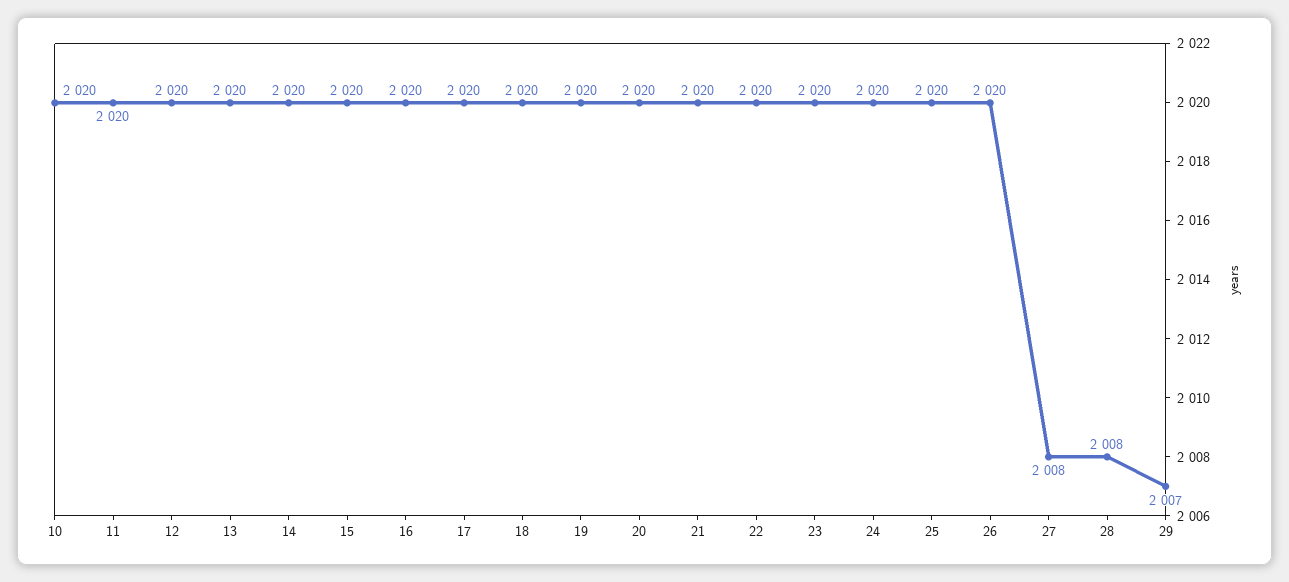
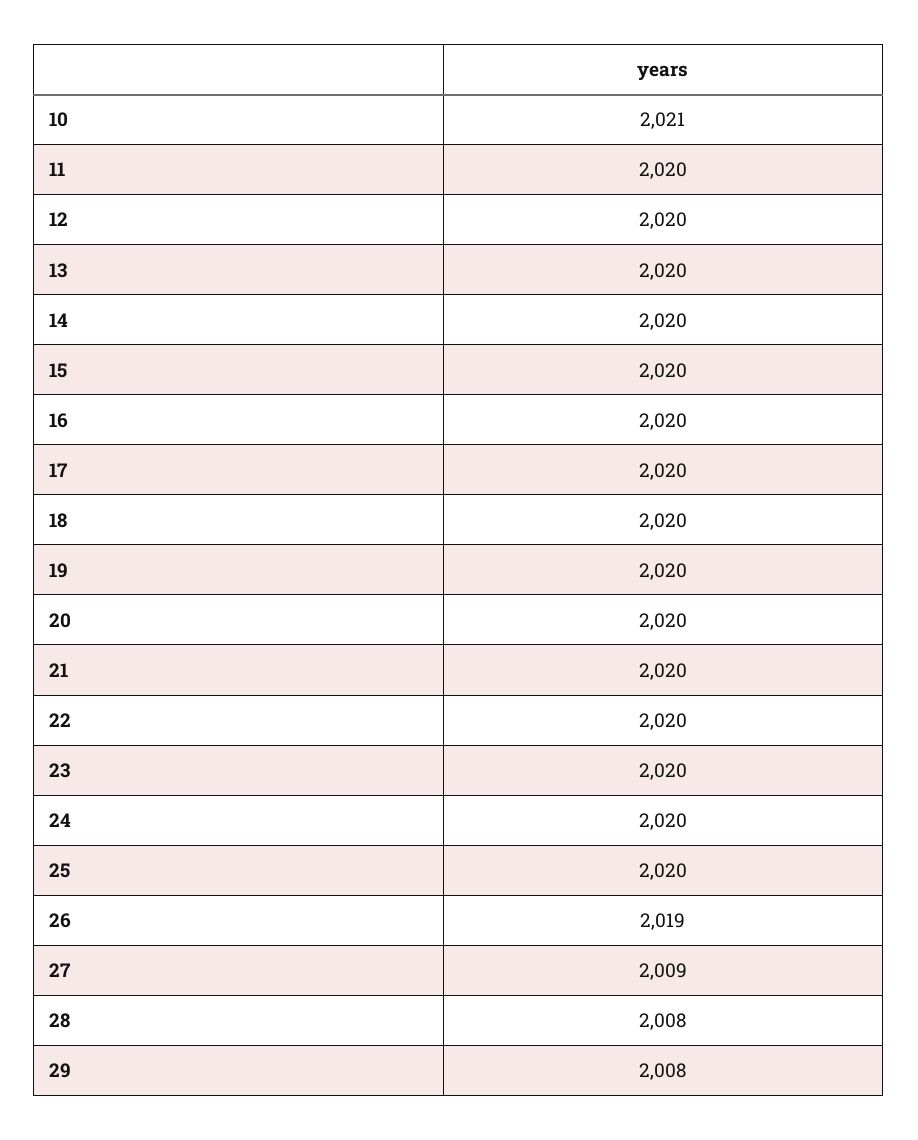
  {
-   "10": 2020,
+   "10": 2021,
    "11": 2020,
    "12": 2020,
    "13": 2020,
    "14": 2020,
    "15": 2020,
    "16": 2020,
    "17": 2020,
    "18": 2020,
    "19": 2020,
    "20": 2020,
    "21": 2020,
    "22": 2020,
    "23": 2020,
    "24": 2020,
    "25": 2020,
-   "26": 2020,
+   "26": 2019,
-   "27": 2008,
+   "27": 2009,
    "28": 2008,
-   "29": 2007
+   "29": 2008
  }

